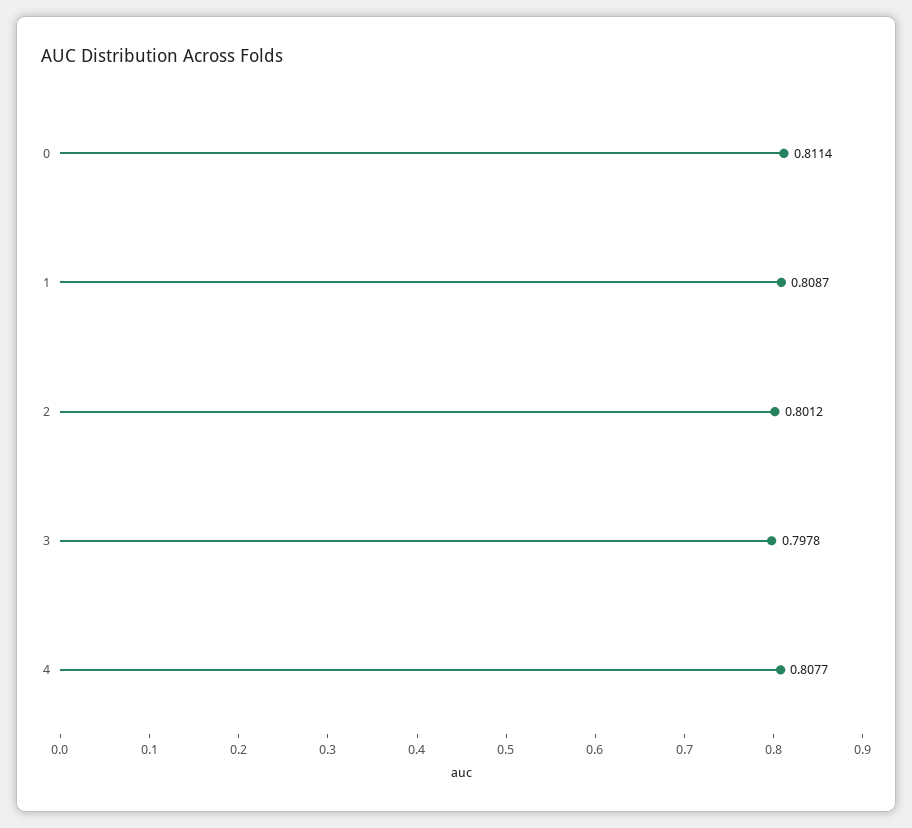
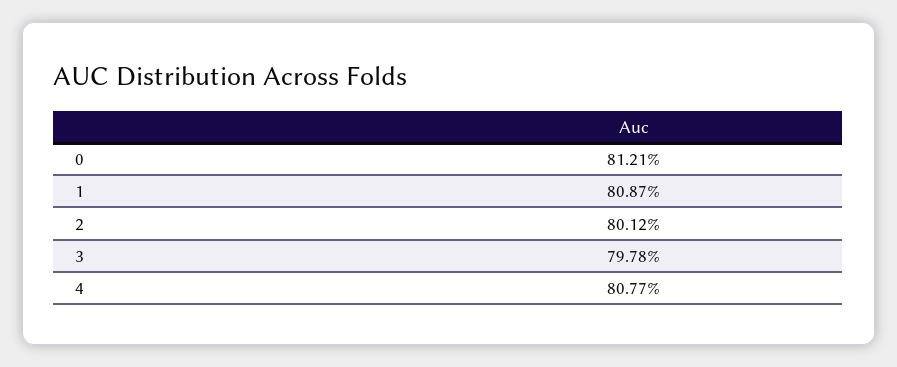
  {
-   "0": 0.8114,
+   "0": 0.8121,
    "1": 0.8087,
    "2": 0.8012,
    "3": 0.7978,
    "4": 0.8077
  }

